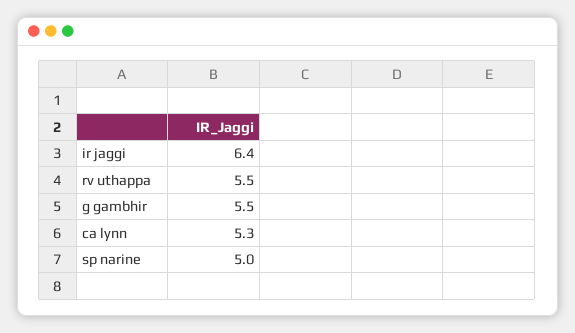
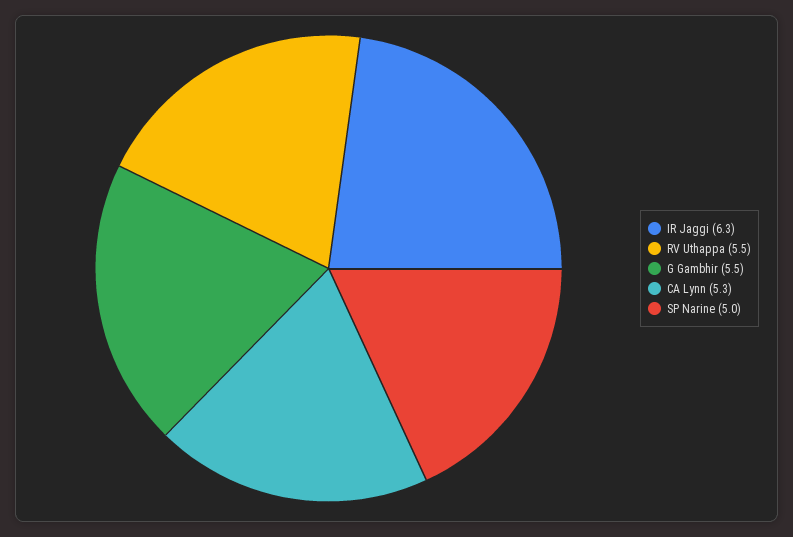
  {
-   "ir jaggi": 6.4,
+   "ir jaggi": 6.3,
    "rv uthappa": 5.5,
    "g gambhir": 5.5,
    "ca lynn": 5.3,
    "sp narine": 5
  }

